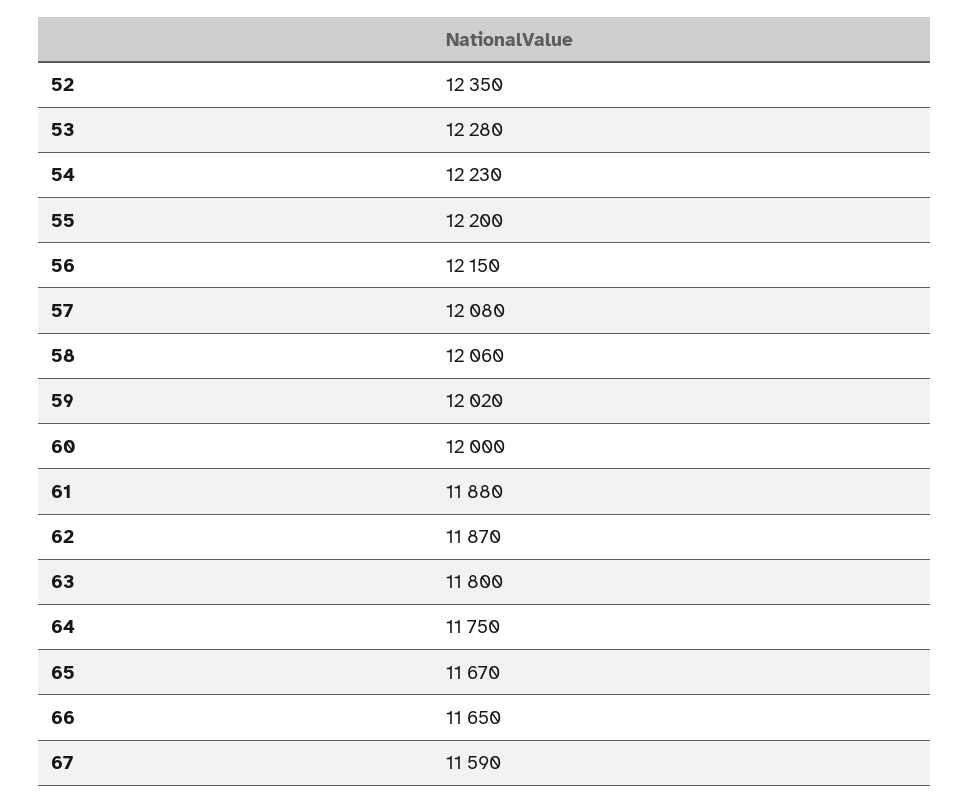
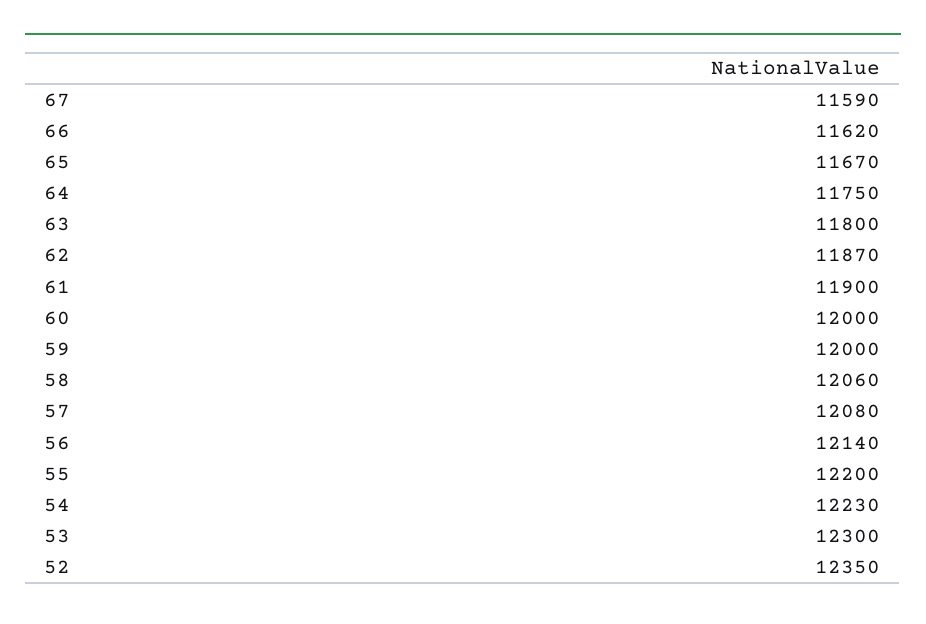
  {
    "52": 12350,
-   "53": 12280,
+   "53": 12300,
    "54": 12230,
    "55": 12200,
-   "56": 12150,
+   "56": 12140,
    "57": 12080,
    "58": 12060,
-   "59": 12020,
+   "59": 12000,
    "60": 12000,
-   "61": 11880,
+   "61": 11900,
    "62": 11870,
    "63": 11800,
    "64": 11750,
    "65": 11670,
-   "66": 11650,
+   "66": 11620,
    "67": 11590
  }

